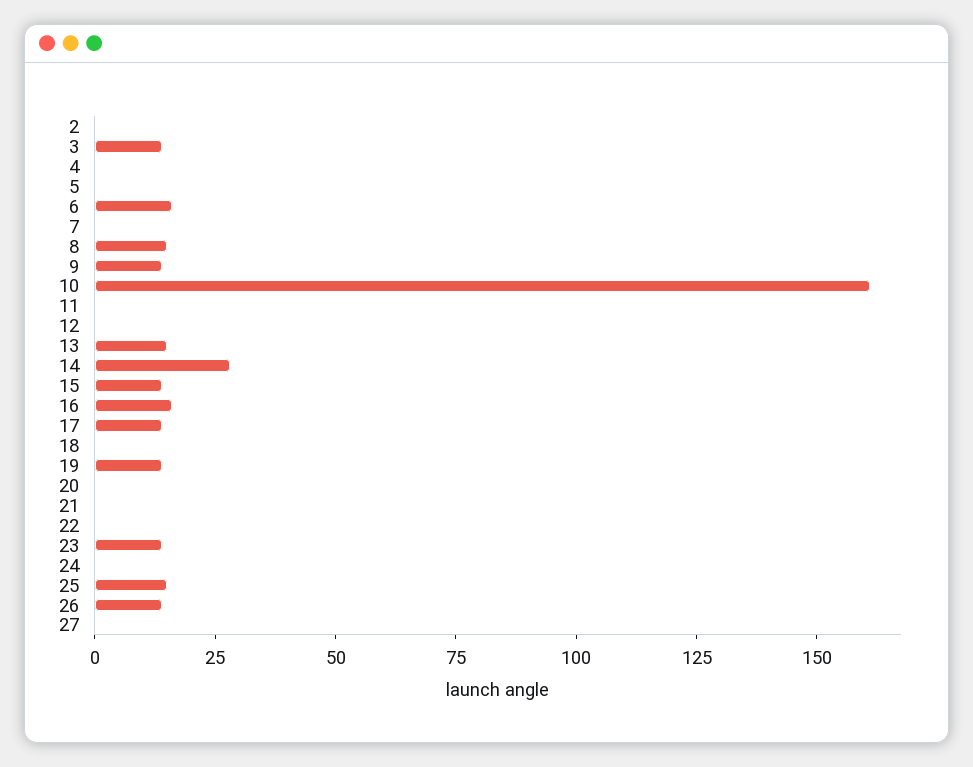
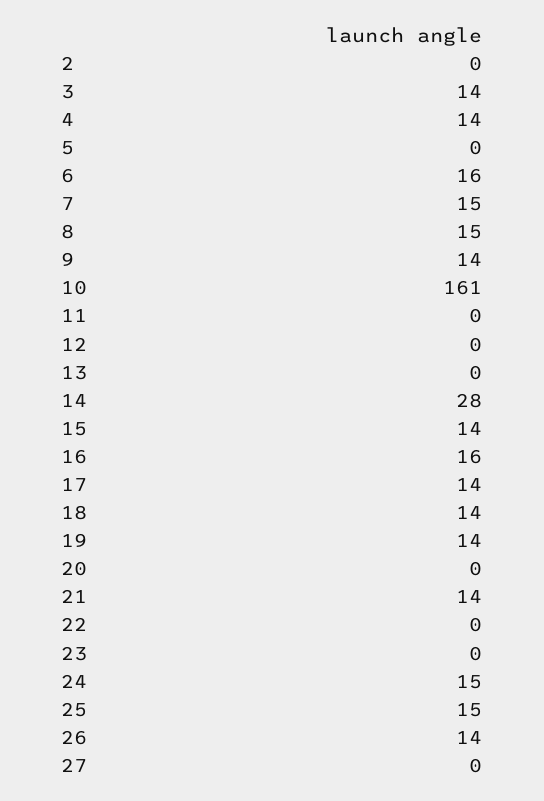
  {
    "2": 0,
    "3": 14,
-   "4": 0,
+   "4": 14,
    "5": 0,
    "6": 16,
-   "7": 0,
+   "7": 15,
    "8": 15,
    "9": 14,
    "10": 161,
    "11": 0,
    "12": 0,
-   "13": 15,
+   "13": 0,
    "14": 28,
    "15": 14,
    "16": 16,
    "17": 14,
-   "18": 0,
+   "18": 14,
    "19": 14,
    "20": 0,
-   "21": 0,
+   "21": 14,
    "22": 0,
-   "23": 15,
+   "23": 0,
-   "24": 0,
+   "24": 15,
    "25": 15,
    "26": 14,
    "27": 0
  }

